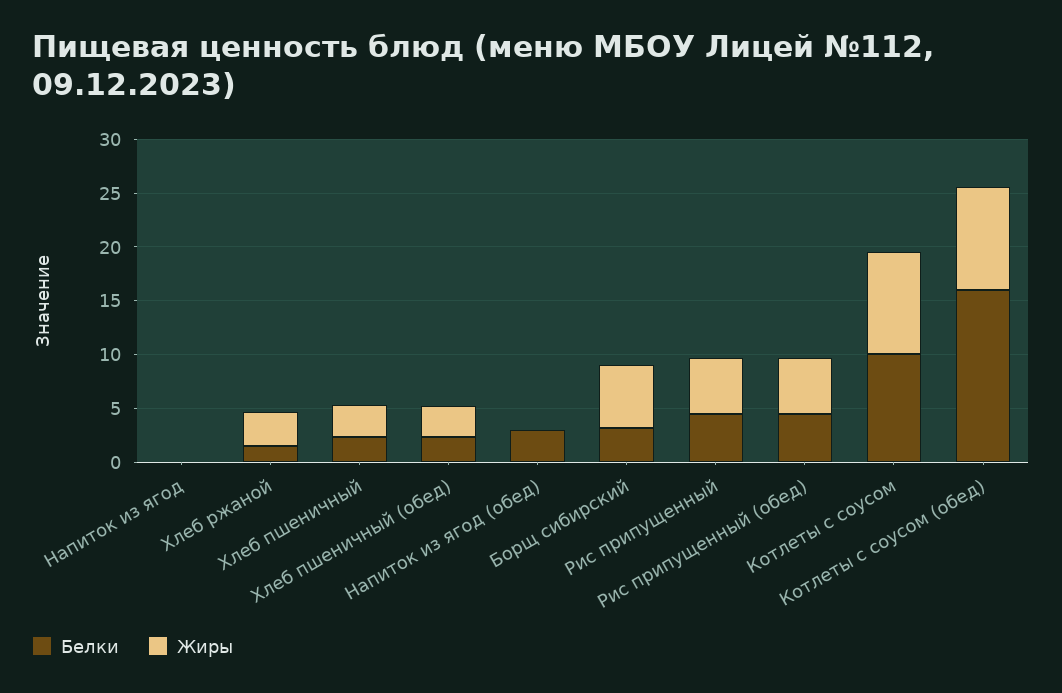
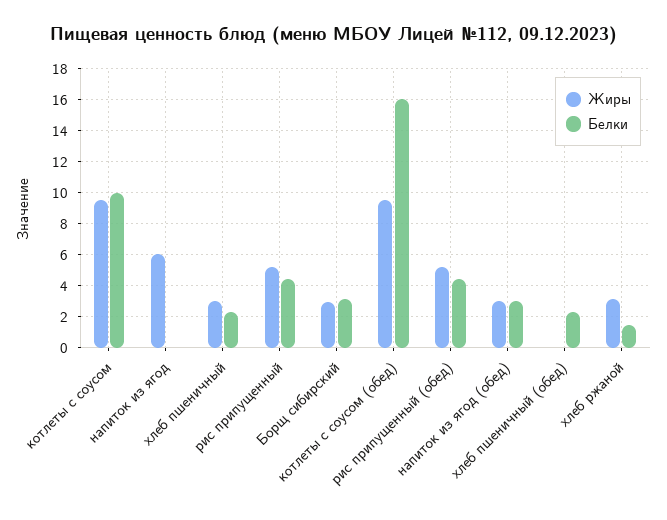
  {
    "Белки": {
      "Напиток из ягод": 0,
      "Хлеб ржаной": 1.5,
      "Хлеб пшеничный": 2.5,
      "Хлеб пшеничный (обед)": 2.5,
      "Напиток из ягод (обед)": 3,
      "Борщ сибирский": 3,
      "Рис припущенный": 4.5,
      "Рис припущенный (обед)": 4.5,
      "Котлеты с соусом": 10,
      "Котлеты с соусом (обед)": 16
    },
    "Жиры": {
-     "Напиток из ягод": 0,
+     "Напиток из ягод": 6,
      "Хлеб ржаной": 3,
      "Хлеб пшеничный": 3,
-     "Хлеб пшеничный (обед)": 3,
+     "Хлеб пшеничный (обед)": 0,
-     "Напиток из ягод (обед)": 0,
+     "Напиток из ягод (обед)": 3,
-     "Борщ сибирский": 6,
+     "Борщ сибирский": 3,
      "Рис припущенный": 5,
      "Рис припущенный (обед)": 5,
      "Котлеты с соусом": 9.5,
      "Котлеты с соусом (обед)": 9.5
    }
  }

